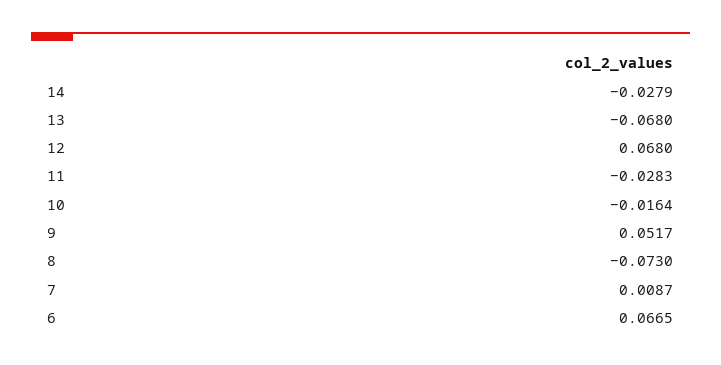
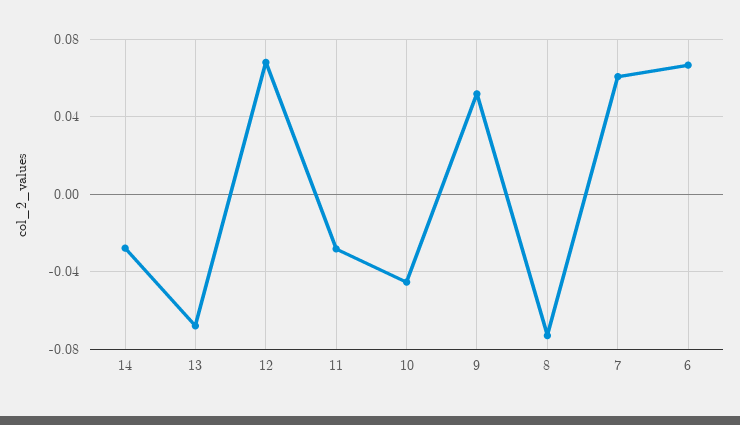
  {
    "14": -0.0279,
    "13": -0.068,
    "12": 0.068,
    "11": -0.0283,
-   "10": -0.0164,
+   "10": -0.045,
    "9": 0.0517,
    "8": -0.073,
-   "7": 0.0087,
+   "7": 0.06,
    "6": 0.0665
  }

